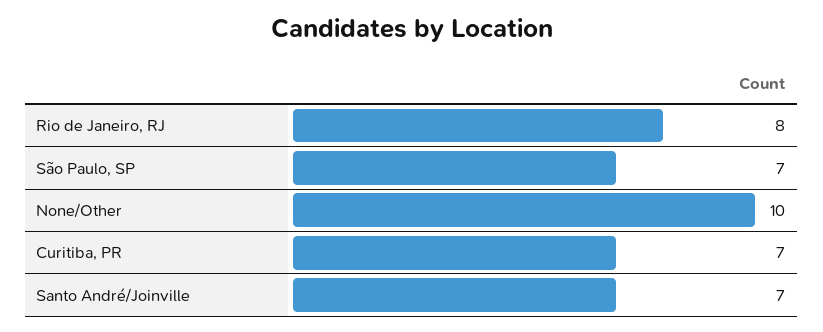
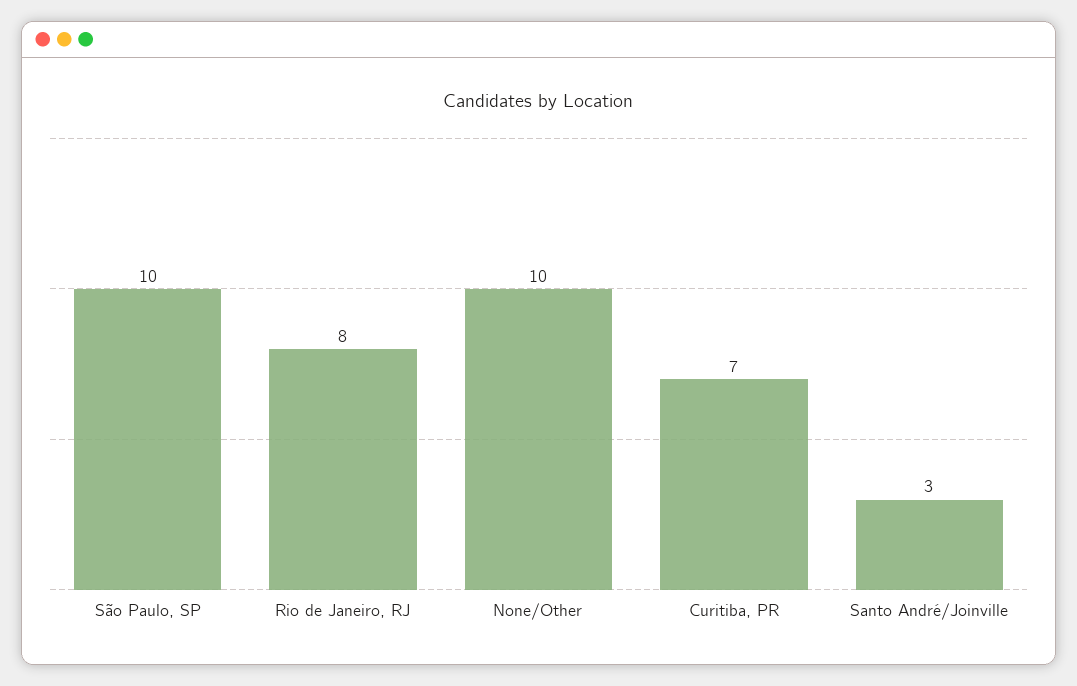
  {
    "Rio de Janeiro, RJ": 8,
-   "São Paulo, SP": 7,
+   "São Paulo, SP": 10,
    "None/Other": 10,
    "Curitiba, PR": 7,
-   "Santo André/Joinville": 7
+   "Santo André/Joinville": 3
  }

